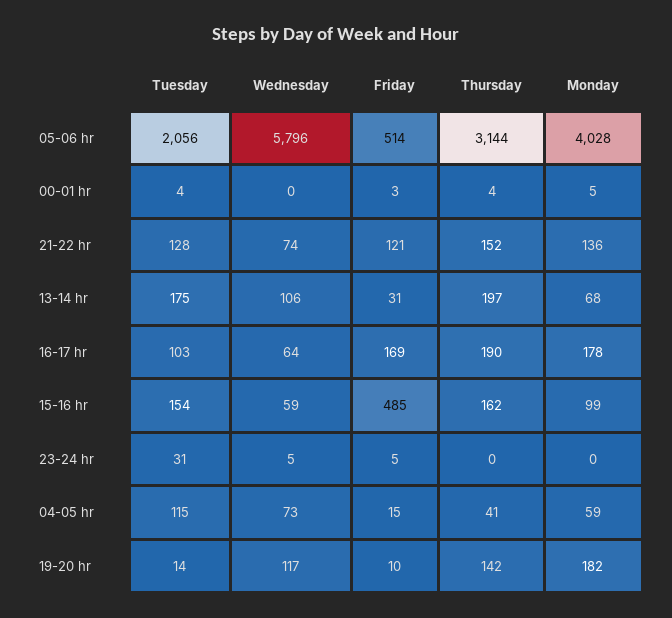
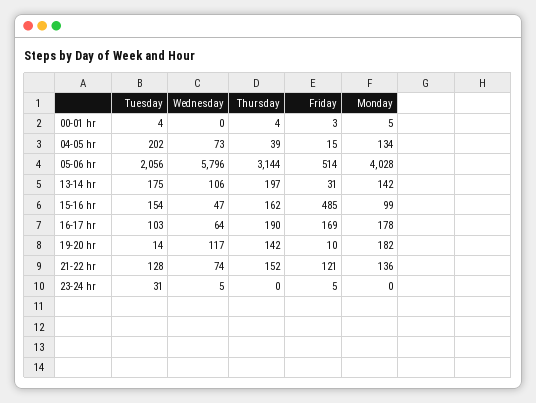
  {
    "Tuesday": {
      "05-06 hr": 2056,
      "00-01 hr": 4,
      "21-22 hr": 128,
      "13-14 hr": 175,
      "16-17 hr": 103,
      "15-16 hr": 154,
      "23-24 hr": 31,
-     "04-05 hr": 115,
+     "04-05 hr": 202,
      "19-20 hr": 14
    },
    "Wednesday": {
      "05-06 hr": 5796,
      "00-01 hr": 0,
      "21-22 hr": 74,
      "13-14 hr": 106,
      "16-17 hr": 64,
-     "15-16 hr": 59,
+     "15-16 hr": 47,
      "23-24 hr": 5,
      "04-05 hr": 73,
      "19-20 hr": 117
    },
    "Friday": {
      "05-06 hr": 514,
      "00-01 hr": 3,
      "21-22 hr": 121,
      "13-14 hr": 31,
      "16-17 hr": 169,
      "15-16 hr": 485,
      "23-24 hr": 5,
      "04-05 hr": 15,
      "19-20 hr": 10
    },
    "Thursday": {
      "05-06 hr": 3144,
      "00-01 hr": 4,
      "21-22 hr": 152,
      "13-14 hr": 197,
      "16-17 hr": 190,
      "15-16 hr": 162,
      "23-24 hr": 0,
-     "04-05 hr": 41,
+     "04-05 hr": 39,
      "19-20 hr": 142
    },
    "Monday": {
      "05-06 hr": 4028,
      "00-01 hr": 5,
      "21-22 hr": 136,
-     "13-14 hr": 68,
+     "13-14 hr": 142,
      "16-17 hr": 178,
      "15-16 hr": 99,
      "23-24 hr": 0,
-     "04-05 hr": 59,
+     "04-05 hr": 134,
      "19-20 hr": 182
    }
  }

